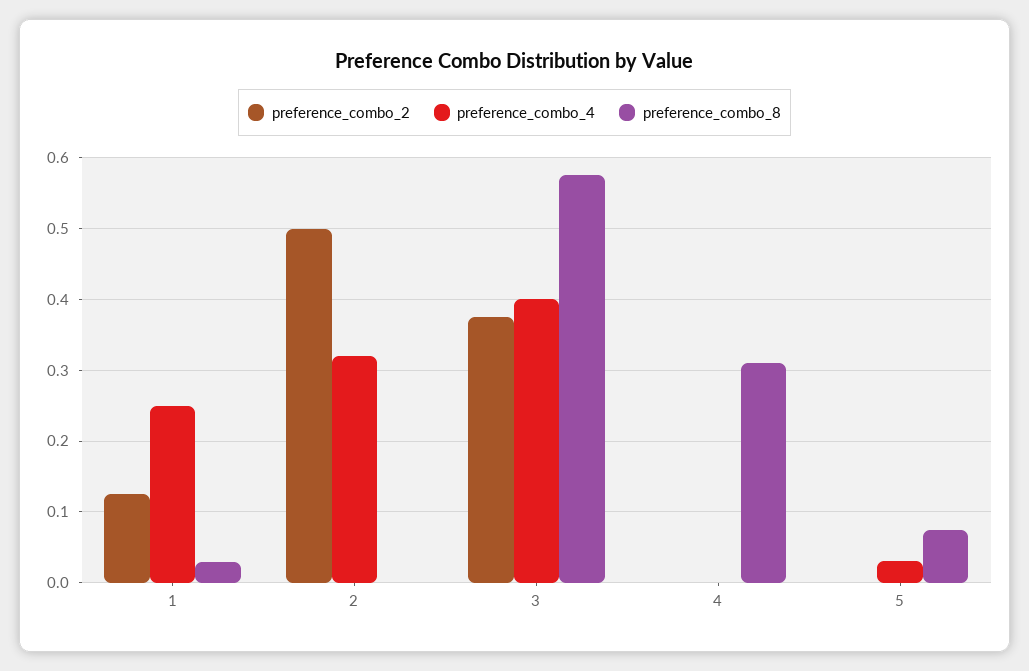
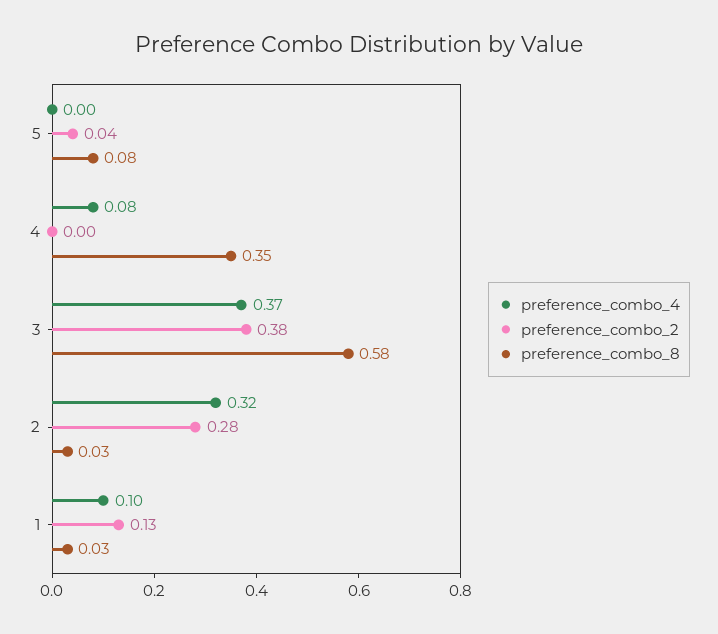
  {
    "preference_combo_2": {
      "1": 0.13,
-     "2": 0.5,
+     "2": 0.28,
      "3": 0.38,
      "4": 0,
-     "5": 0
+     "5": 0.04
    },
    "preference_combo_4": {
-     "1": 0.25,
+     "1": 0.1,
      "2": 0.32,
-     "3": 0.4,
+     "3": 0.37,
-     "4": 0,
+     "4": 0.08,
-     "5": 0.03
+     "5": 0
    },
    "preference_combo_8": {
      "1": 0.03,
-     "2": 0,
+     "2": 0.03,
      "3": 0.58,
-     "4": 0.31,
+     "4": 0.35,
      "5": 0.08
    }
  }

